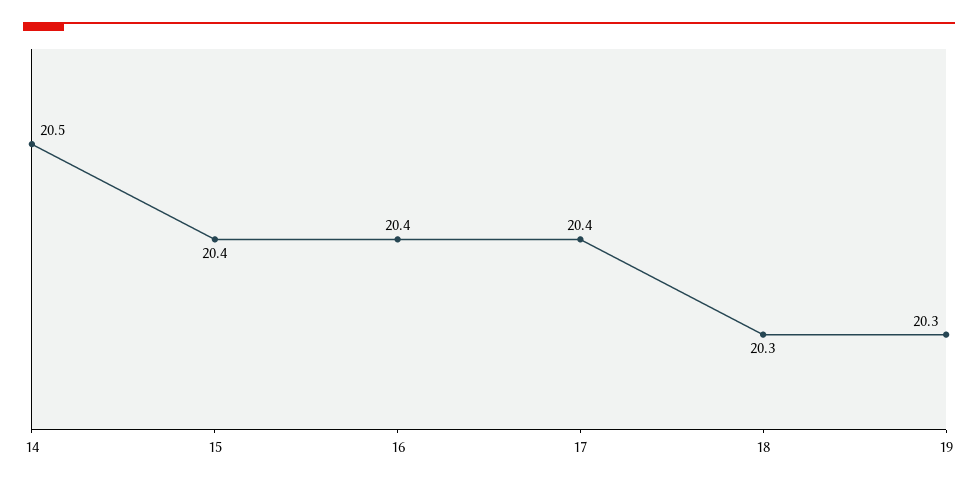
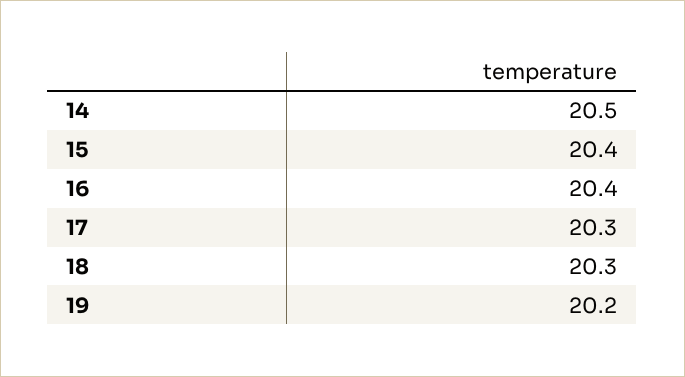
  {
    "14": 20.5,
    "15": 20.4,
    "16": 20.4,
-   "17": 20.4,
+   "17": 20.3,
    "18": 20.3,
-   "19": 20.3
+   "19": 20.2
  }

